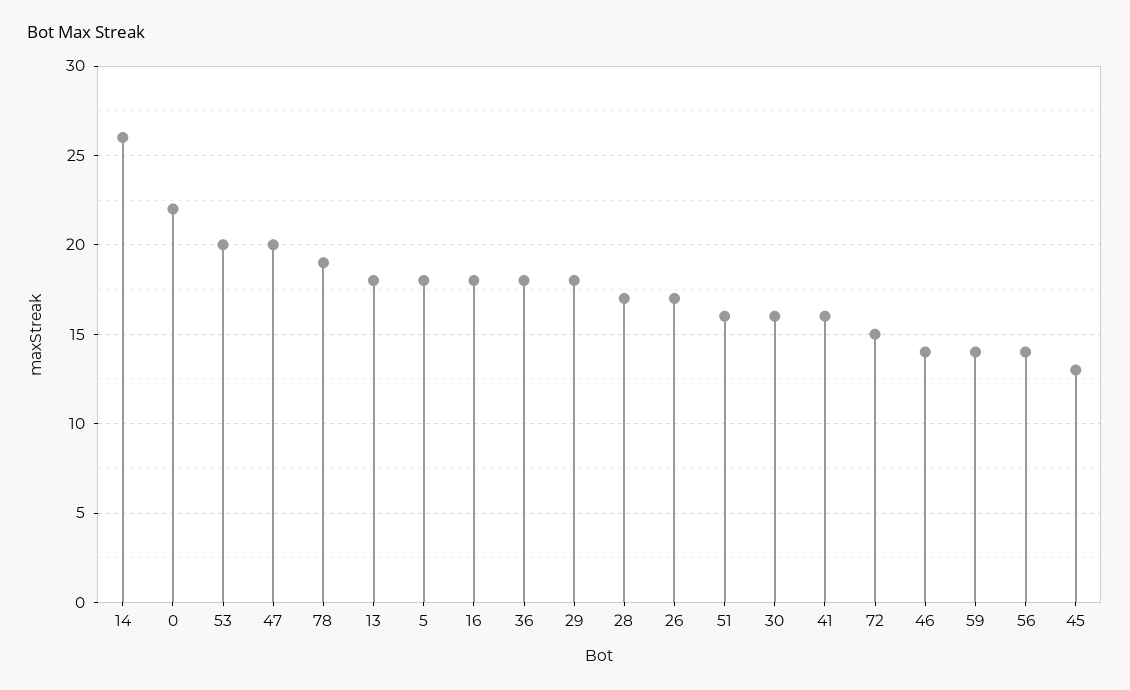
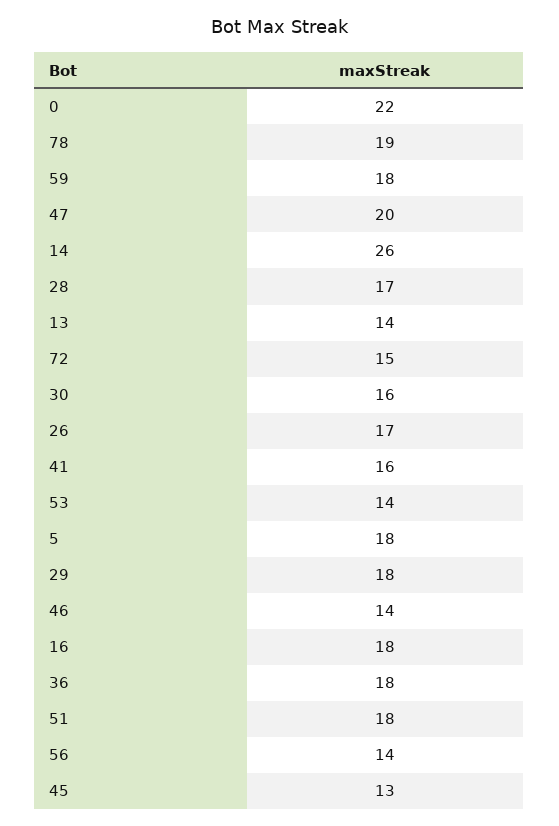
  {
    "14": 26,
    "0": 22,
-   "53": 20,
+   "53": 14,
    "47": 20,
    "78": 19,
-   "13": 18,
+   "13": 14,
    "5": 18,
    "16": 18,
    "36": 18,
    "29": 18,
    "28": 17,
    "26": 17,
-   "51": 16,
+   "51": 18,
    "30": 16,
    "41": 16,
    "72": 15,
    "46": 14,
-   "59": 14,
+   "59": 18,
    "56": 14,
    "45": 13
  }

